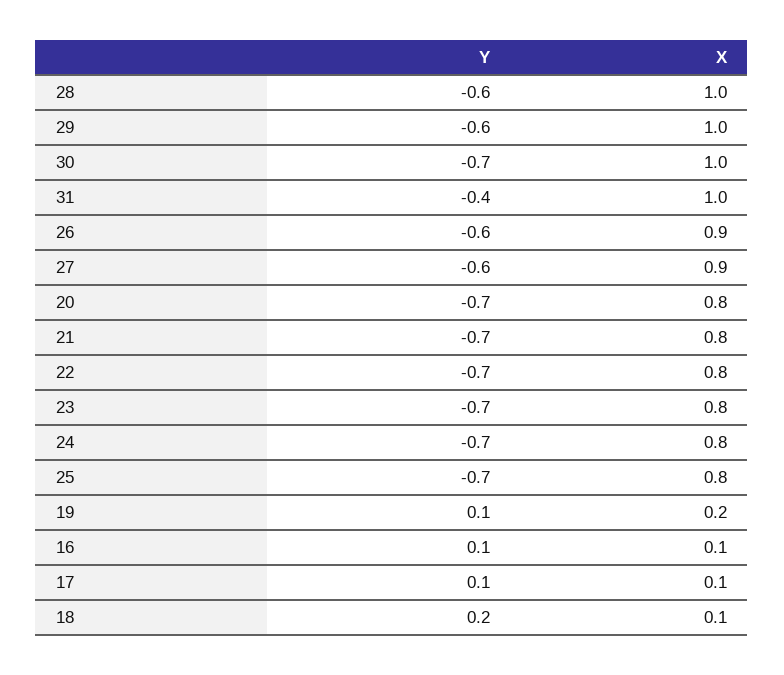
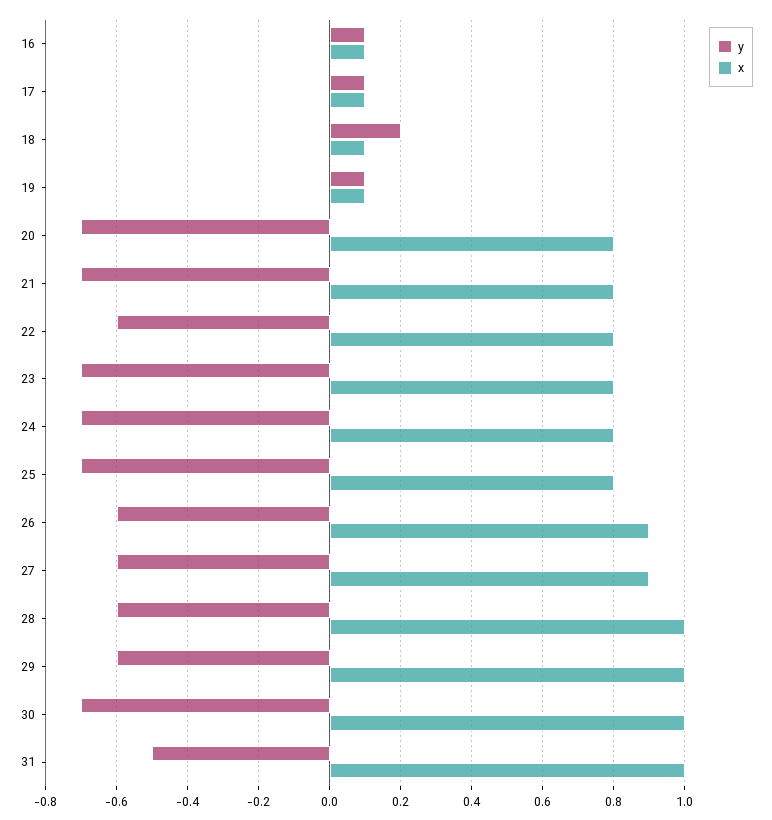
  {
    "Y": {
      "28": -0.6,
      "29": -0.6,
      "30": -0.7,
-     "31": -0.4,
+     "31": -0.5,
      "26": -0.6,
      "27": -0.6,
      "20": -0.7,
      "21": -0.7,
-     "22": -0.7,
+     "22": -0.6,
      "23": -0.7,
      "24": -0.7,
      "25": -0.7,
      "19": 0.1,
      "16": 0.1,
      "17": 0.1,
      "18": 0.2
    },
    "X": {
      "28": 1,
      "29": 1,
      "30": 1,
      "31": 1,
      "26": 0.9,
      "27": 0.9,
      "20": 0.8,
      "21": 0.8,
      "22": 0.8,
      "23": 0.8,
      "24": 0.8,
      "25": 0.8,
-     "19": 0.2,
+     "19": 0.1,
      "16": 0.1,
      "17": 0.1,
      "18": 0.1
    }
  }

